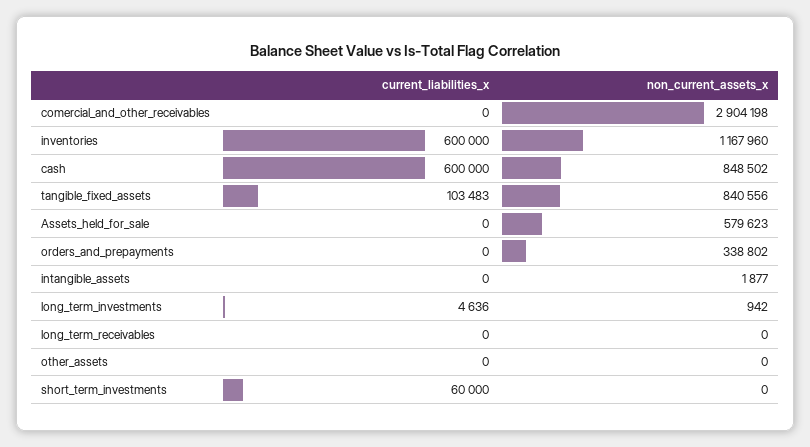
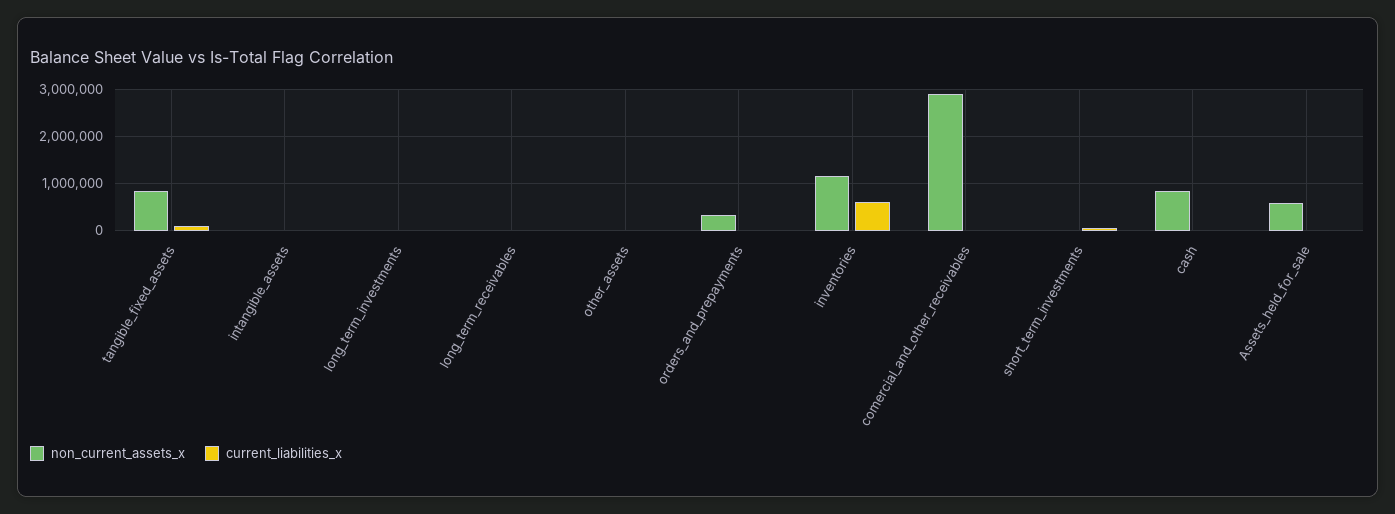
  {
    "current_liabilities_x": {
      "comercial_and_other_receivables": 0,
      "inventories": 600000,
-     "cash": 600000,
+     "cash": 0,
      "tangible_fixed_assets": 103483,
      "Assets_held_for_sale": 0,
      "orders_and_prepayments": 0,
      "intangible_assets": 0,
      "long_term_investments": 4636,
      "long_term_receivables": 0,
      "other_assets": 0,
      "short_term_investments": 60000
    },
    "non_current_assets_x": {
      "comercial_and_other_receivables": 2904198,
      "inventories": 1167960,
      "cash": 848502,
      "tangible_fixed_assets": 840556,
      "Assets_held_for_sale": 579623,
      "orders_and_prepayments": 338802,
      "intangible_assets": 1877,
      "long_term_investments": 942,
      "long_term_receivables": 0,
      "other_assets": 0,
      "short_term_investments": 0
    }
  }

